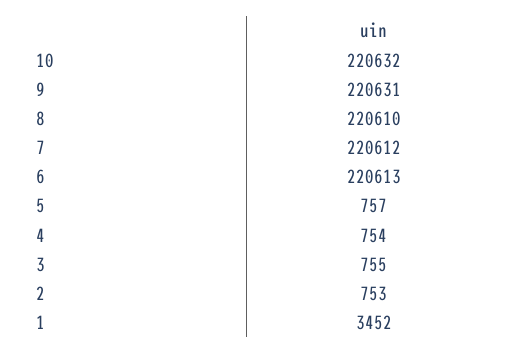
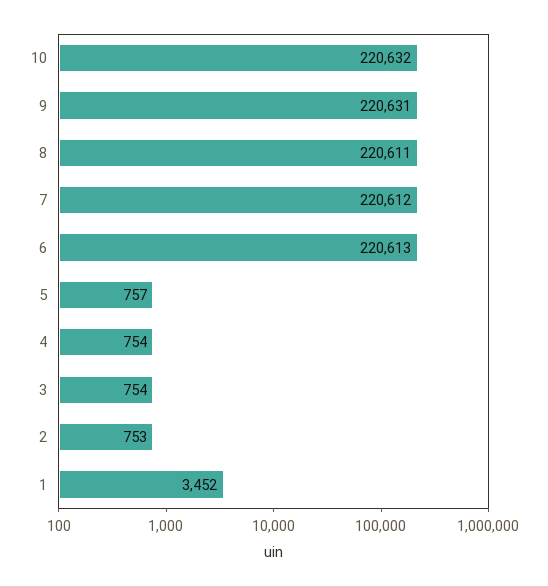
  {
    "10": 220632,
    "9": 220631,
-   "8": 220610,
+   "8": 220611,
    "7": 220612,
    "6": 220613,
    "5": 757,
    "4": 754,
-   "3": 755,
+   "3": 754,
    "2": 753,
    "1": 3452
  }

